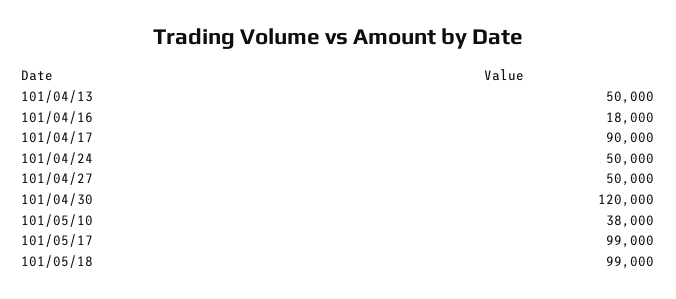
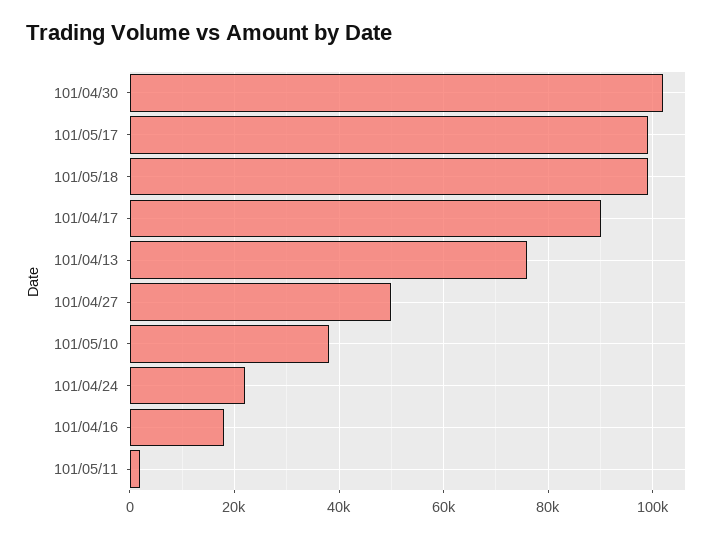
  {
-   "101/04/13": 50000,
+   "101/04/13": 76000,
    "101/04/16": 18000,
    "101/04/17": 90000,
-   "101/04/24": 50000,
+   "101/04/24": 22000,
    "101/04/27": 50000,
-   "101/04/30": 120000,
+   "101/04/30": 102000,
    "101/05/10": 38000,
    "101/05/17": 99000,
-   "101/05/18": 99000
+   "101/05/18": 99000,
+   "101/05/11": 2000
  }

